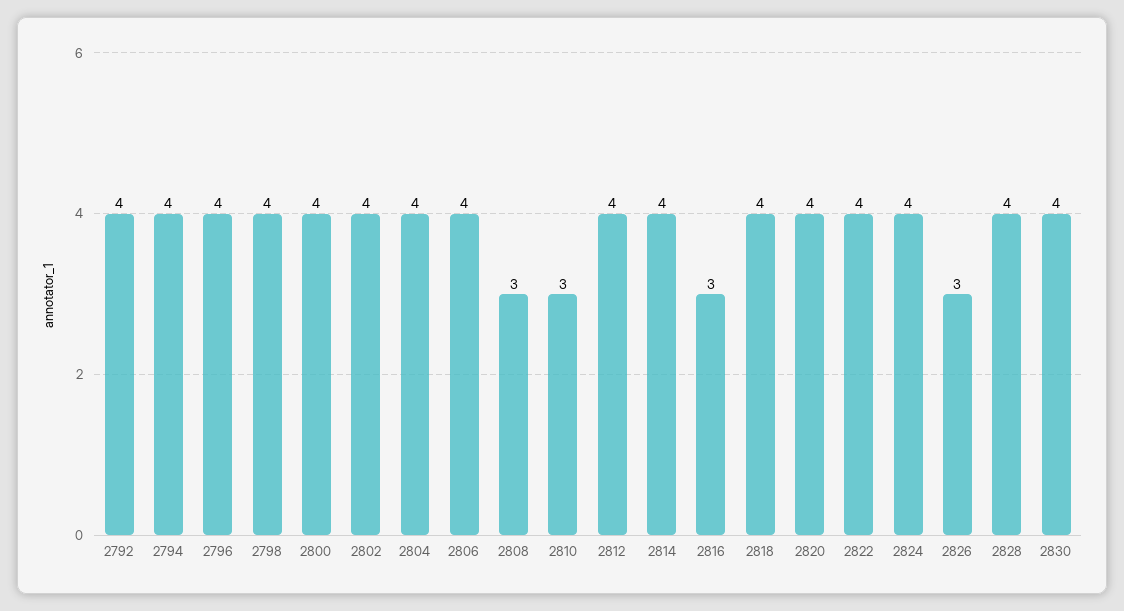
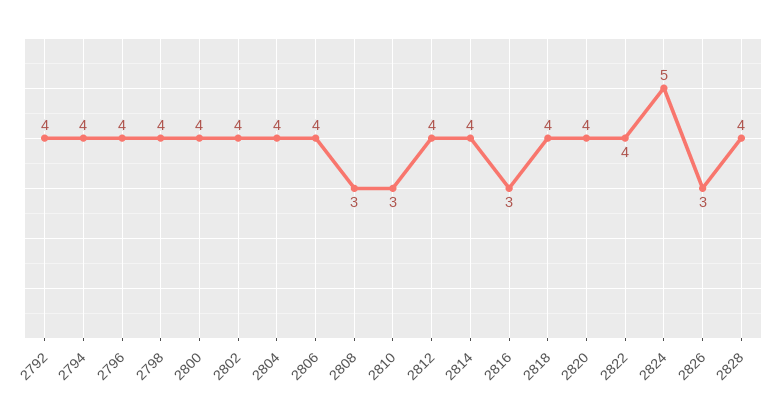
  {
    "2792": 4,
    "2794": 4,
    "2796": 4,
    "2798": 4,
    "2800": 4,
    "2802": 4,
    "2804": 4,
    "2806": 4,
    "2808": 3,
    "2810": 3,
    "2812": 4,
    "2814": 4,
    "2816": 3,
    "2818": 4,
    "2820": 4,
    "2822": 4,
-   "2824": 4,
+   "2824": 5,
    "2826": 3,
-   "2828": 4,
+   "2828": 4
-   "2830": 4
  }

